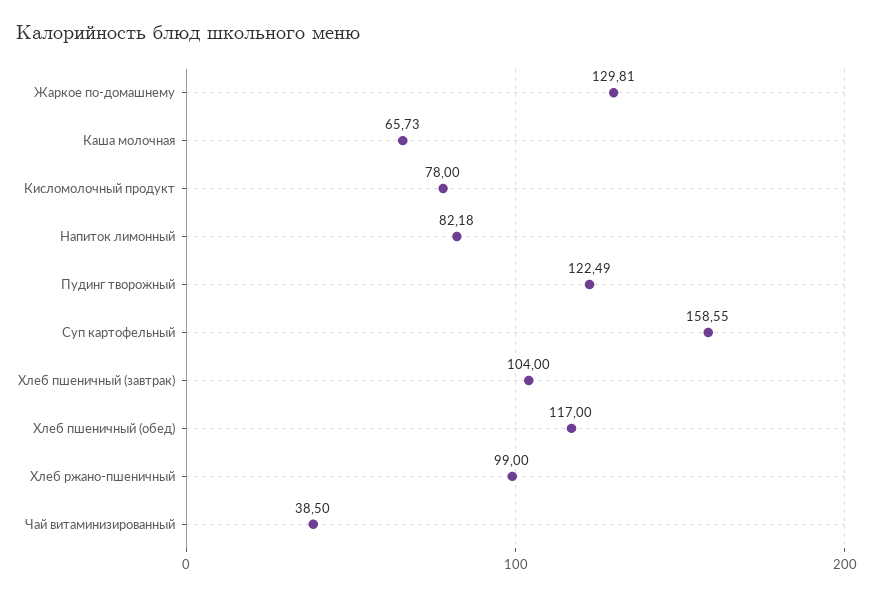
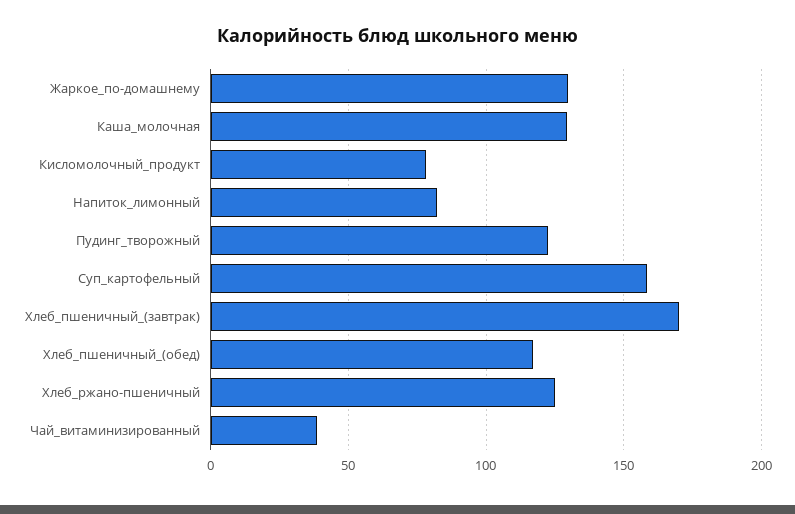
  {
    "Жаркое по-домашнему": 129.81,
-   "Каша молочная": 65.73,
+   "Каша молочная": 130,
    "Кисломолочный продукт": 78,
    "Напиток лимонный": 82.18,
    "Пудинг творожный": 122.49,
    "Суп картофельный": 158.55,
-   "Хлеб пшеничный (завтрак)": 104,
+   "Хлеб пшеничный (завтрак)": 170,
    "Хлеб пшеничный (обед)": 117,
-   "Хлеб ржано-пшеничный": 99,
+   "Хлеб ржано-пшеничный": 125,
    "Чай витаминизированный": 38.5
  }

